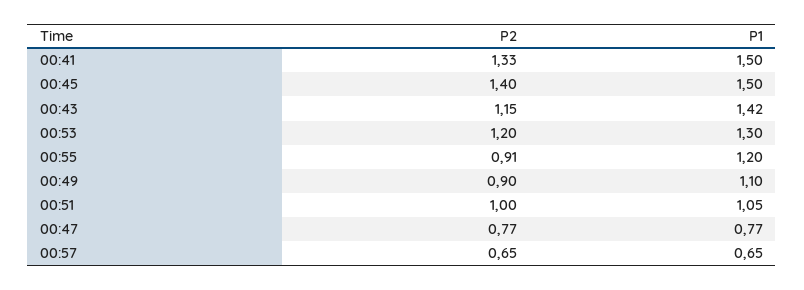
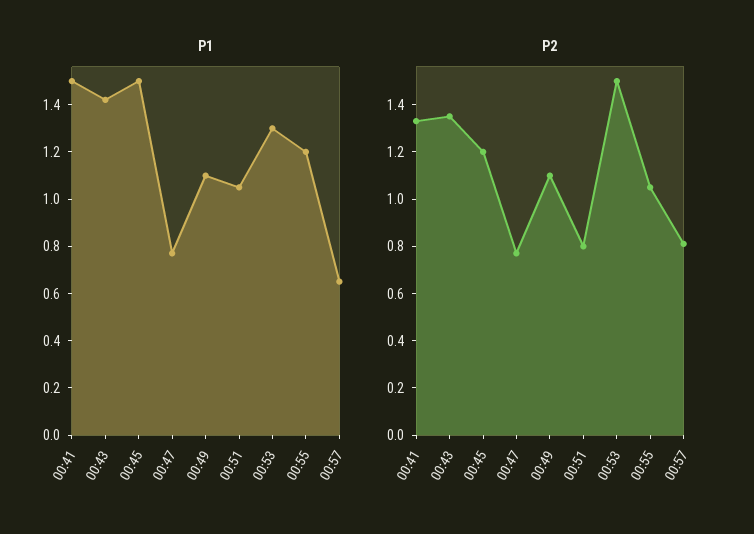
  {
    "P2": {
      "00:41": 1.33,
-     "00:45": 1.4,
+     "00:45": 1.2,
-     "00:43": 1.15,
+     "00:43": 1.35,
-     "00:53": 1.2,
+     "00:53": 1.5,
-     "00:55": 0.91,
+     "00:55": 1.05,
-     "00:49": 0.9,
+     "00:49": 1.1,
-     "00:51": 1,
+     "00:51": 0.8,
      "00:47": 0.77,
-     "00:57": 0.65
+     "00:57": 0.8
    },
    "P1": {
      "00:41": 1.5,
      "00:45": 1.5,
      "00:43": 1.42,
      "00:53": 1.3,
      "00:55": 1.2,
      "00:49": 1.1,
      "00:51": 1.05,
      "00:47": 0.77,
      "00:57": 0.65
    }
  }

